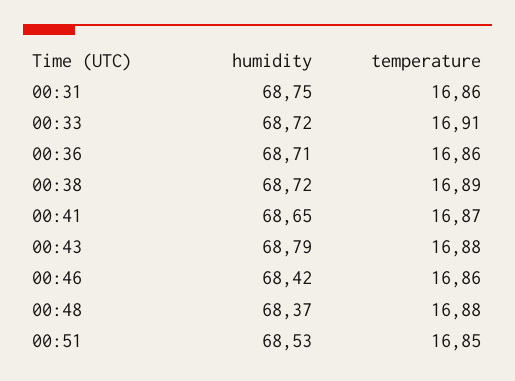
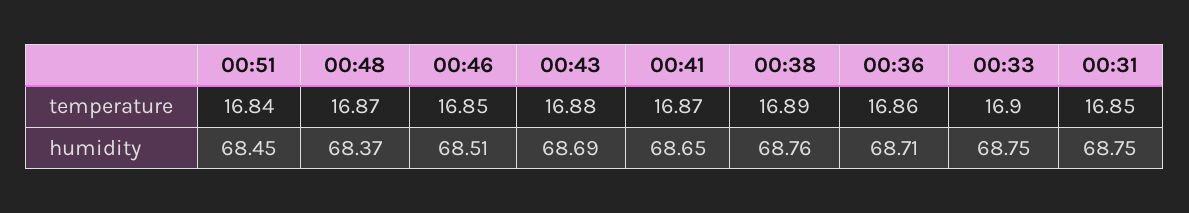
  {
    "humidity": {
      "00:31": 68.75,
-     "00:33": 68.72,
+     "00:33": 68.75,
      "00:36": 68.71,
-     "00:38": 68.72,
+     "00:38": 68.76,
      "00:41": 68.65,
-     "00:43": 68.79,
+     "00:43": 68.69,
-     "00:46": 68.42,
+     "00:46": 68.51,
      "00:48": 68.37,
-     "00:51": 68.53
+     "00:51": 68.45
    },
    "temperature": {
-     "00:31": 16.86,
+     "00:31": 16.85,
-     "00:33": 16.91,
+     "00:33": 16.9,
      "00:36": 16.86,
      "00:38": 16.89,
      "00:41": 16.87,
      "00:43": 16.88,
-     "00:46": 16.86,
+     "00:46": 16.85,
-     "00:48": 16.88,
+     "00:48": 16.87,
-     "00:51": 16.85
+     "00:51": 16.84
    }
  }

